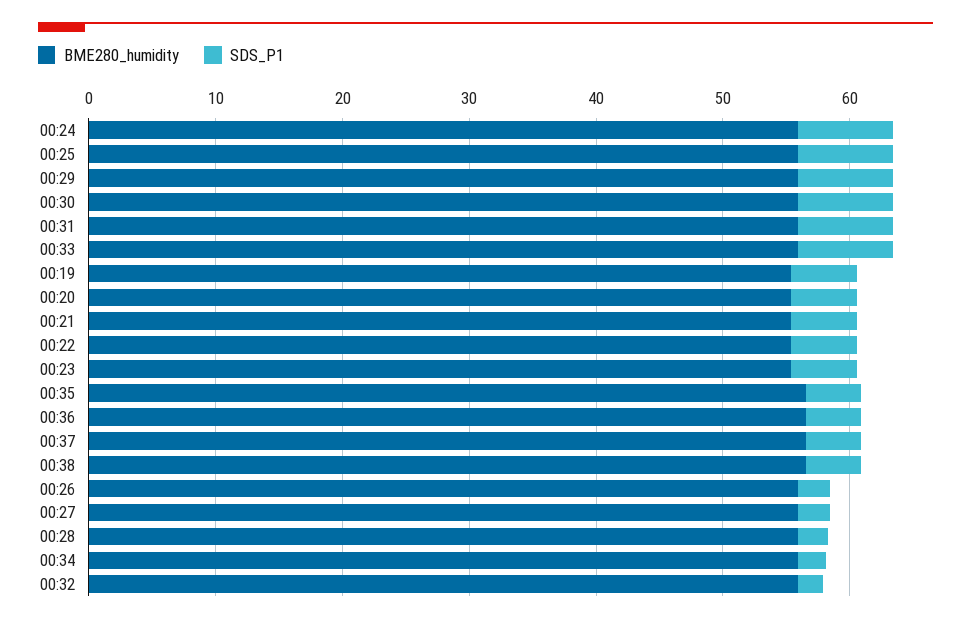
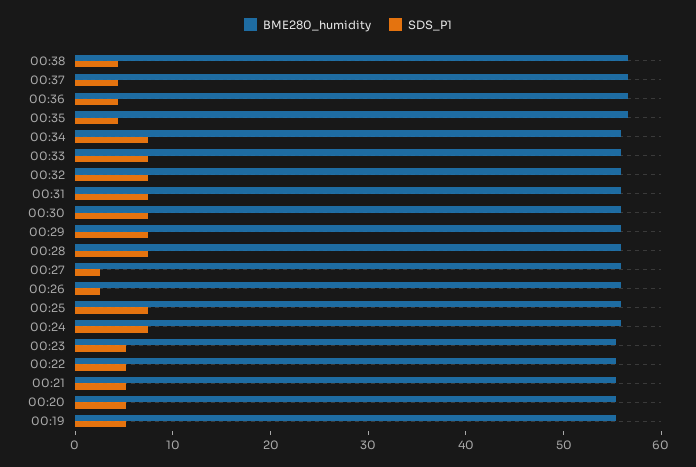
  {
    "BME280_humidity": {
      "00:24": 56,
      "00:25": 56,
      "00:29": 56,
      "00:30": 56,
      "00:31": 56,
      "00:33": 56,
      "00:19": 56,
      "00:20": 56,
      "00:21": 56,
      "00:22": 56,
      "00:23": 56,
      "00:35": 56,
      "00:36": 56,
      "00:37": 56,
      "00:38": 56,
      "00:26": 56,
      "00:27": 56,
      "00:28": 56,
      "00:34": 56,
      "00:32": 56
    },
    "SDS_P1": {
      "00:24": 8,
      "00:25": 8,
      "00:29": 8,
      "00:30": 8,
      "00:31": 8,
      "00:33": 8,
      "00:19": 6,
      "00:20": 6,
      "00:21": 6,
      "00:22": 6,
      "00:23": 6,
      "00:35": 4,
      "00:36": 4,
      "00:37": 4,
      "00:38": 4,
      "00:26": 2,
      "00:27": 2,
-     "00:28": 2,
+     "00:28": 8,
-     "00:34": 2,
+     "00:34": 8,
-     "00:32": 2
+     "00:32": 8
    }
  }

